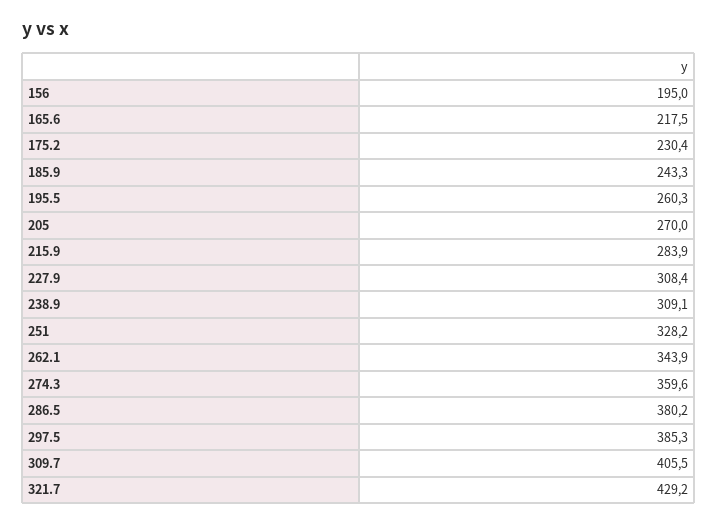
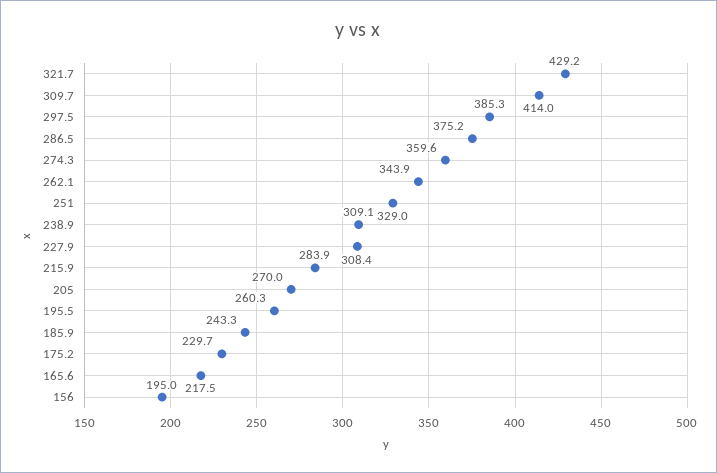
  {
    "156": 195,
    "165.6": 217.5,
-   "175.2": 230.4,
+   "175.2": 229.7,
    "185.9": 243.3,
    "195.5": 260.3,
    "205": 270,
    "215.9": 283.9,
    "227.9": 308.4,
    "238.9": 309.1,
-   "251": 328.2,
+   "251": 329,
    "262.1": 343.9,
    "274.3": 359.6,
-   "286.5": 380.2,
+   "286.5": 375.2,
    "297.5": 385.3,
-   "309.7": 405.5,
+   "309.7": 414,
    "321.7": 429.2
  }

